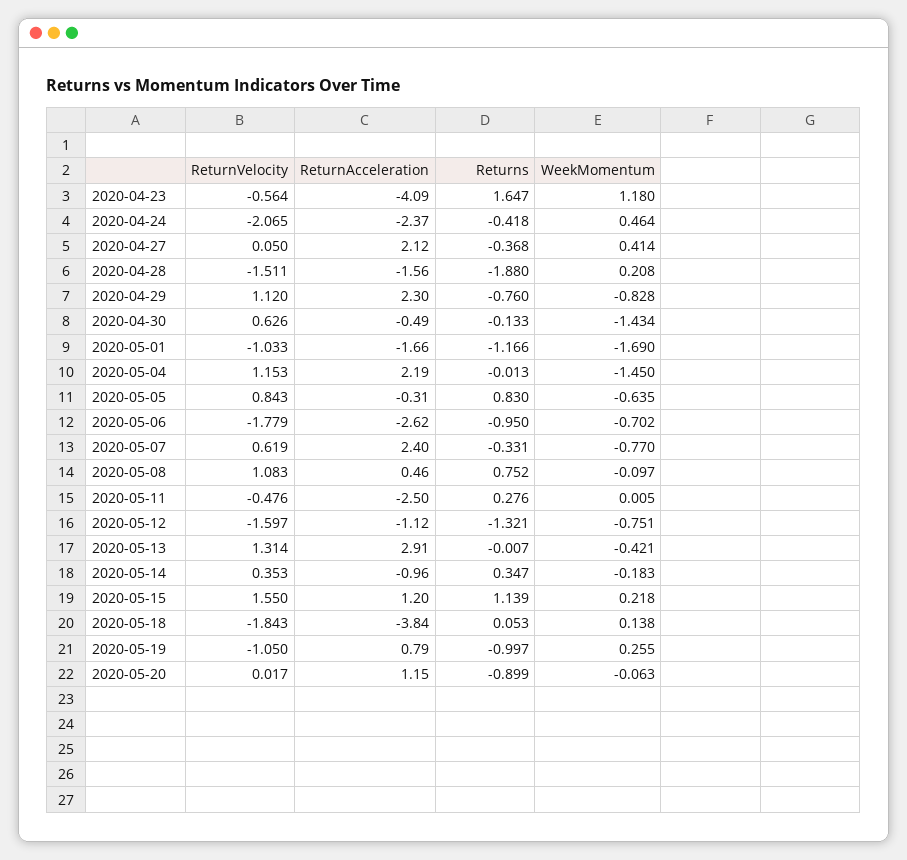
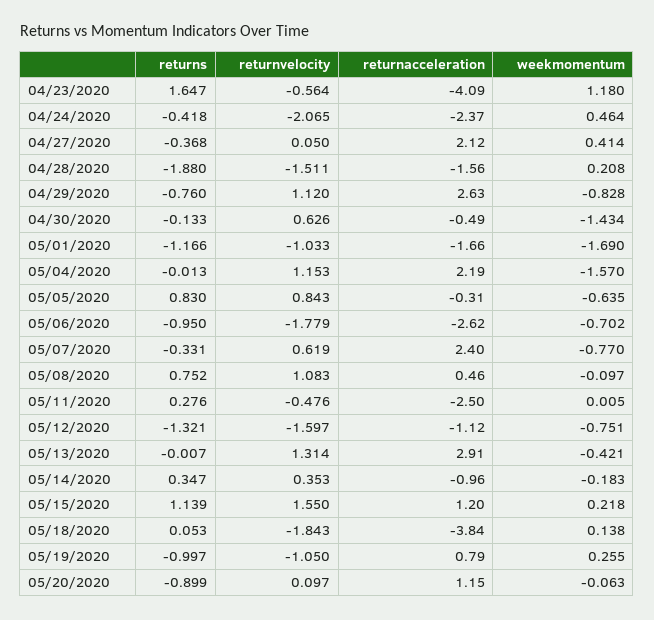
  {
    "ReturnVelocity": {
      "2020-04-23": -0.564,
      "2020-04-24": -2.065,
      "2020-04-27": 0.05,
      "2020-04-28": -1.511,
      "2020-04-29": 1.12,
      "2020-04-30": 0.626,
      "2020-05-01": -1.033,
      "2020-05-04": 1.153,
      "2020-05-05": 0.843,
      "2020-05-06": -1.779,
      "2020-05-07": 0.619,
      "2020-05-08": 1.083,
      "2020-05-11": -0.476,
      "2020-05-12": -1.597,
      "2020-05-13": 1.314,
      "2020-05-14": 0.353,
      "2020-05-15": 1.55,
      "2020-05-18": -1.843,
      "2020-05-19": -1.05,
-     "2020-05-20": 0.017
+     "2020-05-20": 0.097
    },
    "ReturnAcceleration": {
      "2020-04-23": -4.09,
      "2020-04-24": -2.37,
      "2020-04-27": 2.12,
      "2020-04-28": -1.56,
-     "2020-04-29": 2.3,
+     "2020-04-29": 2.63,
      "2020-04-30": -0.49,
      "2020-05-01": -1.66,
      "2020-05-04": 2.19,
      "2020-05-05": -0.31,
      "2020-05-06": -2.62,
      "2020-05-07": 2.4,
      "2020-05-08": 0.46,
      "2020-05-11": -2.5,
      "2020-05-12": -1.12,
      "2020-05-13": 2.91,
      "2020-05-14": -0.96,
      "2020-05-15": 1.2,
      "2020-05-18": -3.84,
      "2020-05-19": 0.79,
      "2020-05-20": 1.15
    },
    "Returns": {
      "2020-04-23": 1.647,
      "2020-04-24": -0.418,
      "2020-04-27": -0.368,
      "2020-04-28": -1.88,
      "2020-04-29": -0.76,
      "2020-04-30": -0.133,
      "2020-05-01": -1.166,
      "2020-05-04": -0.013,
      "2020-05-05": 0.83,
      "2020-05-06": -0.95,
      "2020-05-07": -0.331,
      "2020-05-08": 0.752,
      "2020-05-11": 0.276,
      "2020-05-12": -1.321,
      "2020-05-13": -0.007,
      "2020-05-14": 0.347,
      "2020-05-15": 1.139,
      "2020-05-18": 0.053,
      "2020-05-19": -0.997,
      "2020-05-20": -0.899
    },
    "WeekMomentum": {
      "2020-04-23": 1.18,
      "2020-04-24": 0.464,
      "2020-04-27": 0.414,
      "2020-04-28": 0.208,
      "2020-04-29": -0.828,
      "2020-04-30": -1.434,
      "2020-05-01": -1.69,
-     "2020-05-04": -1.45,
+     "2020-05-04": -1.57,
      "2020-05-05": -0.635,
      "2020-05-06": -0.702,
      "2020-05-07": -0.77,
      "2020-05-08": -0.097,
      "2020-05-11": 0.005,
      "2020-05-12": -0.751,
      "2020-05-13": -0.421,
      "2020-05-14": -0.183,
      "2020-05-15": 0.218,
      "2020-05-18": 0.138,
      "2020-05-19": 0.255,
      "2020-05-20": -0.063
    }
  }

